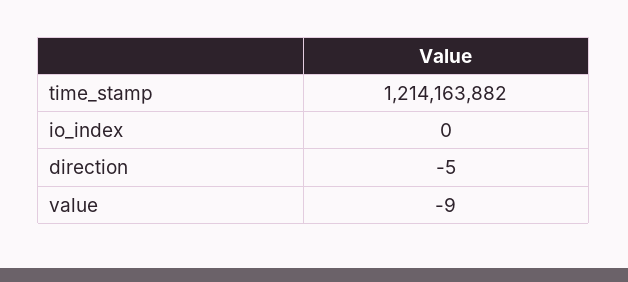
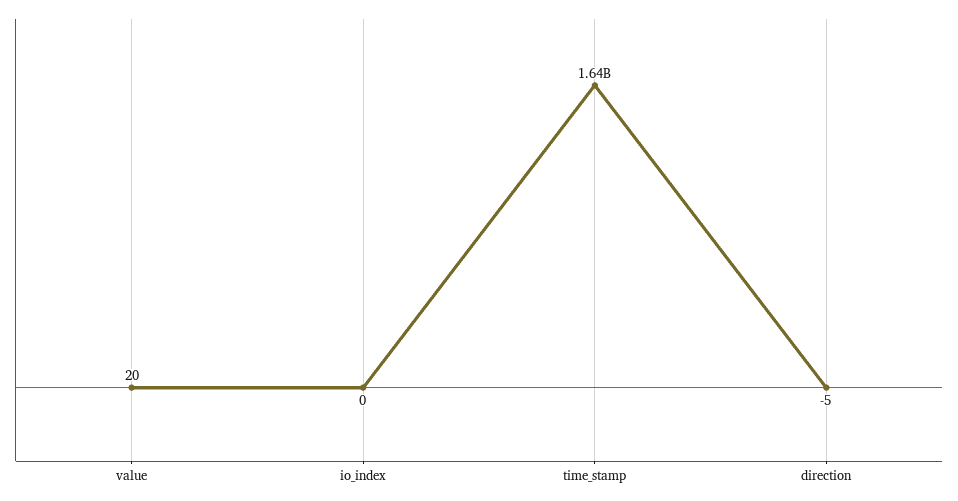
  {
-   "time_stamp": 1214163882,
+   "time_stamp": 1640000000,
    "io_index": 0,
    "direction": -5,
-   "value": -9
+   "value": 20
  }

